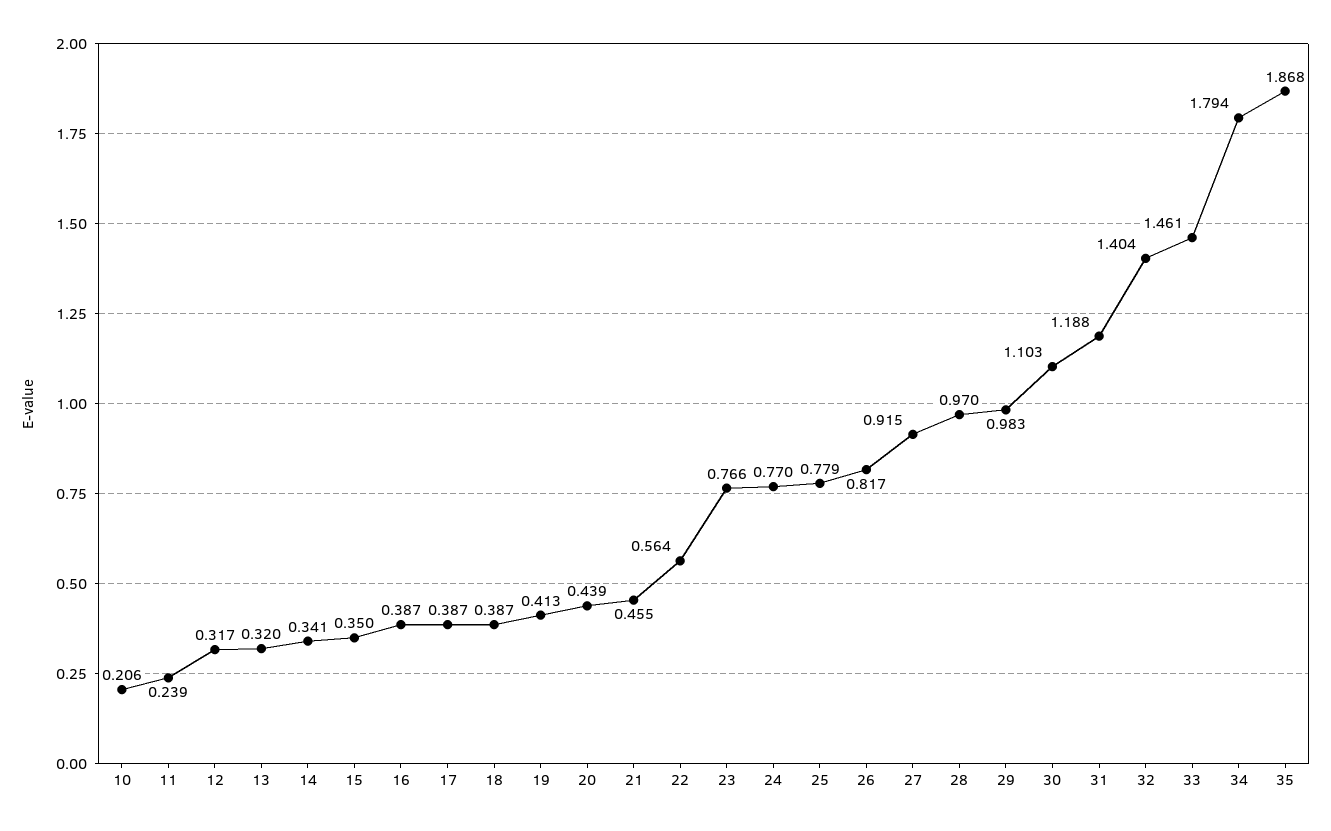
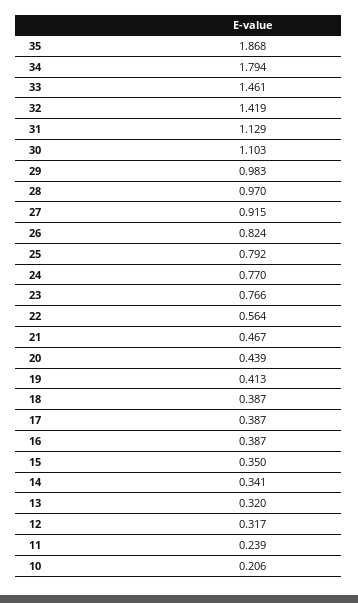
  {
    "10": 0.206,
    "11": 0.239,
    "12": 0.317,
    "13": 0.32,
    "14": 0.341,
    "15": 0.35,
    "16": 0.387,
    "17": 0.387,
    "18": 0.387,
    "19": 0.413,
    "20": 0.439,
-   "21": 0.455,
+   "21": 0.467,
    "22": 0.564,
    "23": 0.766,
    "24": 0.77,
-   "25": 0.779,
+   "25": 0.792,
-   "26": 0.817,
+   "26": 0.824,
    "27": 0.915,
    "28": 0.97,
    "29": 0.983,
    "30": 1.103,
-   "31": 1.188,
+   "31": 1.129,
-   "32": 1.404,
+   "32": 1.419,
    "33": 1.461,
    "34": 1.794,
    "35": 1.868
  }

